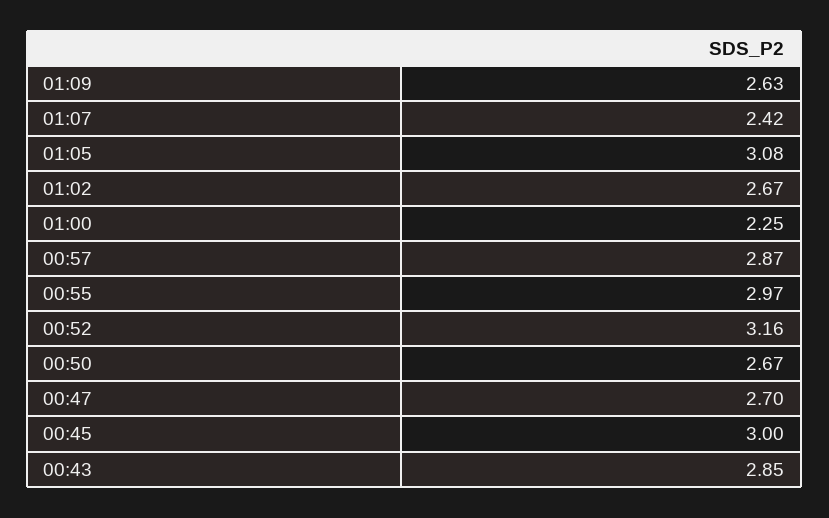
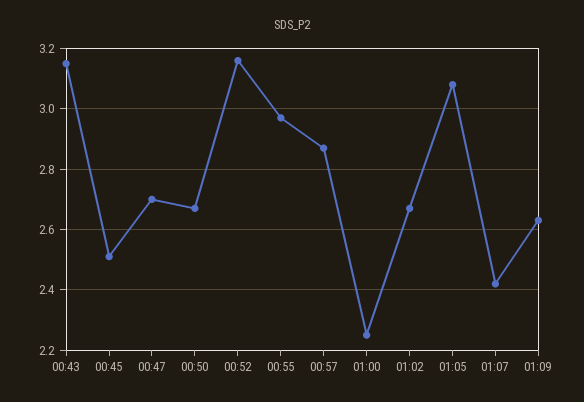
  {
    "01:09": 2.63,
    "01:07": 2.42,
    "01:05": 3.08,
    "01:02": 2.67,
    "01:00": 2.25,
    "00:57": 2.87,
    "00:55": 2.97,
    "00:52": 3.16,
    "00:50": 2.67,
    "00:47": 2.7,
-   "00:45": 3,
+   "00:45": 2.5,
-   "00:43": 2.85
+   "00:43": 3.15
  }

